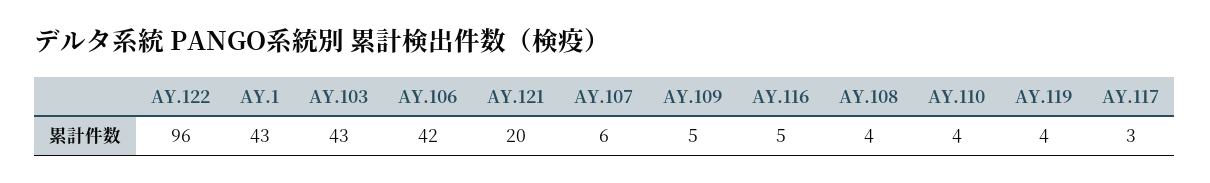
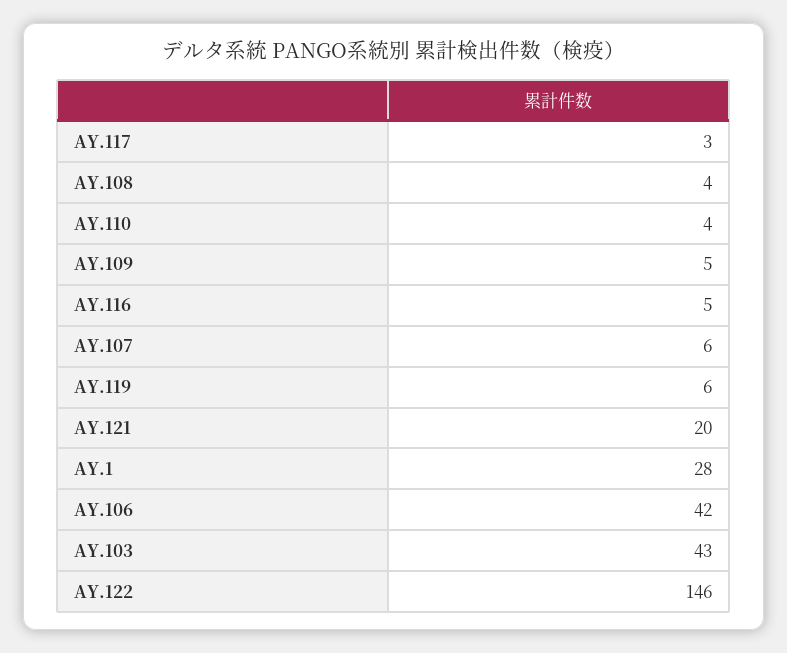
  {
-   "AY.122": 96,
+   "AY.122": 146,
-   "AY.1": 43,
+   "AY.1": 28,
    "AY.103": 43,
    "AY.106": 42,
    "AY.121": 20,
    "AY.107": 6,
    "AY.109": 5,
    "AY.116": 5,
    "AY.108": 4,
    "AY.110": 4,
-   "AY.119": 4,
+   "AY.119": 6,
    "AY.117": 3
  }

